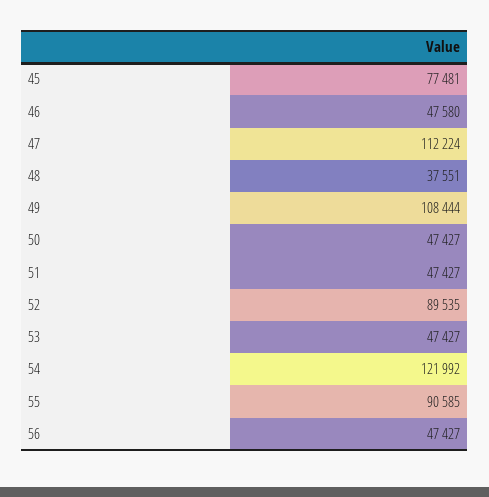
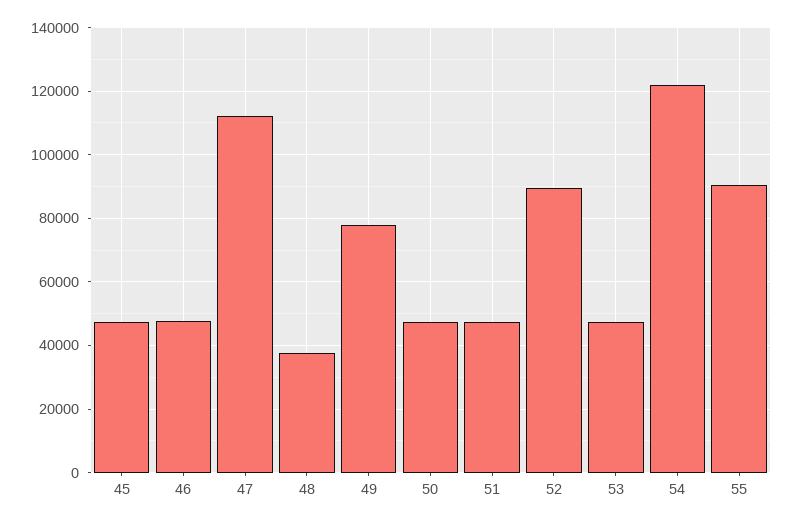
  {
-   "45": 77481,
+   "45": 48000,
    "46": 47580,
    "47": 112224,
    "48": 37551,
-   "49": 108444,
+   "49": 78000,
    "50": 47427,
    "51": 47427,
    "52": 89535,
    "53": 47427,
    "54": 121992,
-   "55": 90585,
+   "55": 90585
-   "56": 47427
  }

